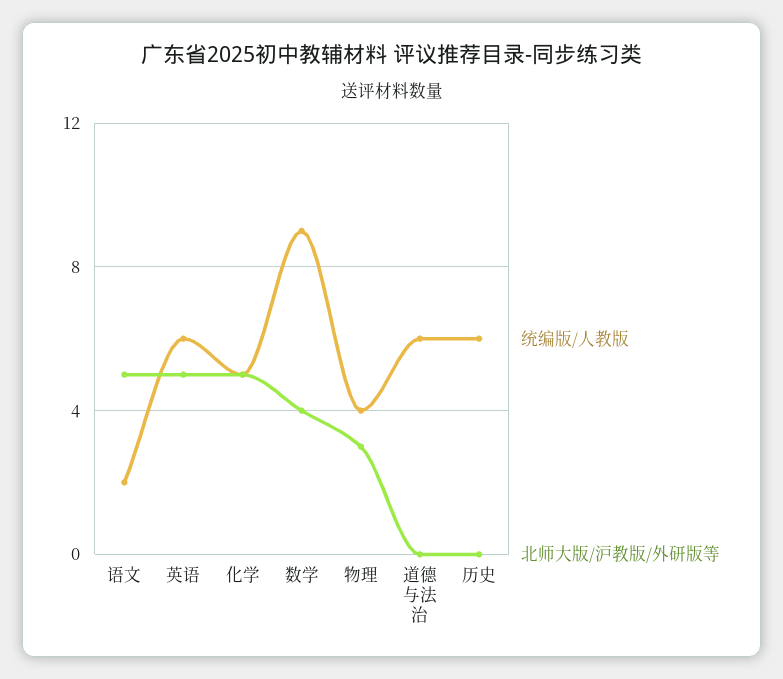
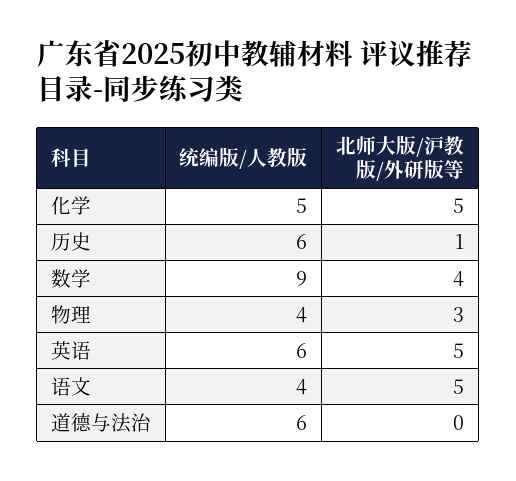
  {
    "统编版/人教版": {
-     "语文": 2,
+     "语文": 4,
      "英语": 6,
      "化学": 5,
      "数学": 9,
      "物理": 4,
      "道德与法治": 6,
      "历史": 6
    },
    "北师大版/沪教版/外研版等": {
      "语文": 5,
      "英语": 5,
      "化学": 5,
      "数学": 4,
      "物理": 3,
      "道德与法治": 0,
-     "历史": 0
+     "历史": 1
    }
  }

